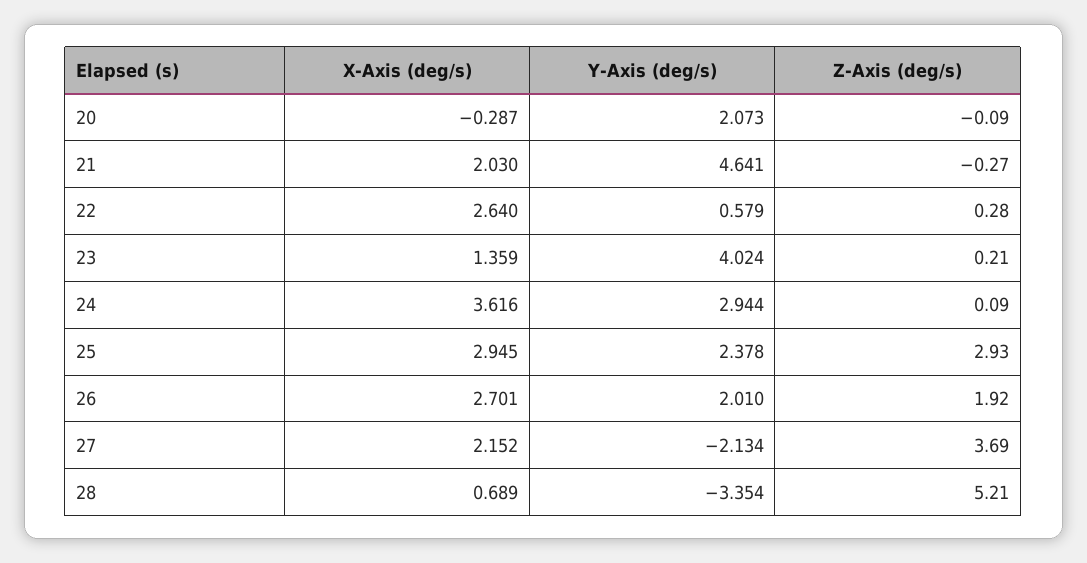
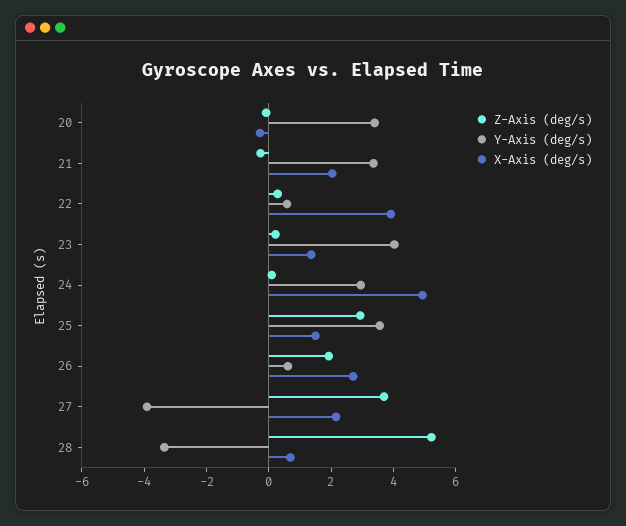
  {
    "X-Axis (deg/s)": {
      "20": -0.287,
      "21": 2.03,
-     "22": 2.64,
+     "22": 4,
      "23": 1.359,
-     "24": 3.616,
+     "24": 5,
-     "25": 2.945,
+     "25": 1.5,
      "26": 2.701,
      "27": 2.152,
      "28": 0.689
    },
    "Y-Axis (deg/s)": {
-     "20": 2.073,
+     "20": 3.5,
-     "21": 4.641,
+     "21": 3.5,
      "22": 0.579,
      "23": 4.024,
      "24": 2.944,
-     "25": 2.378,
+     "25": 3.5,
-     "26": 2.01,
+     "26": 0.5,
-     "27": -2.134,
+     "27": -4,
      "28": -3.354
    },
    "Z-Axis (deg/s)": {
      "20": -0.09,
      "21": -0.27,
      "22": 0.28,
      "23": 0.21,
      "24": 0.09,
      "25": 2.93,
      "26": 1.92,
      "27": 3.69,
      "28": 5.21
    }
  }

